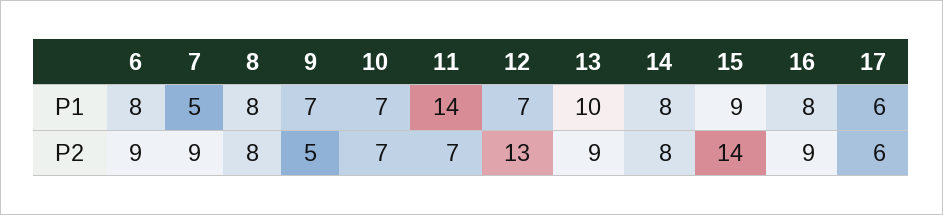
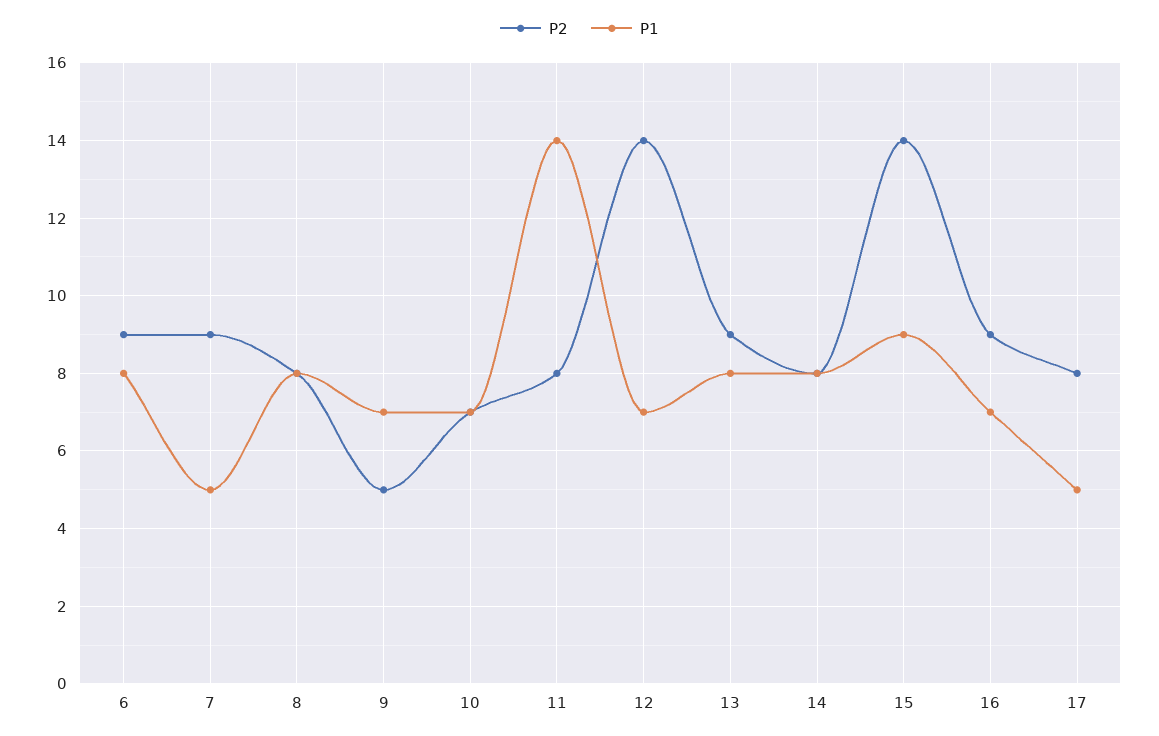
  {
    "P1": {
      "6": 8,
      "7": 5,
      "8": 8,
      "9": 7,
      "10": 7,
      "11": 14,
      "12": 7,
-     "13": 10,
+     "13": 8,
      "14": 8,
      "15": 9,
-     "16": 8,
+     "16": 7,
-     "17": 6
+     "17": 5
    },
    "P2": {
      "6": 9,
      "7": 9,
      "8": 8,
      "9": 5,
      "10": 7,
-     "11": 7,
+     "11": 8,
-     "12": 13,
+     "12": 14,
      "13": 9,
      "14": 8,
      "15": 14,
      "16": 9,
-     "17": 6
+     "17": 8
    }
  }

